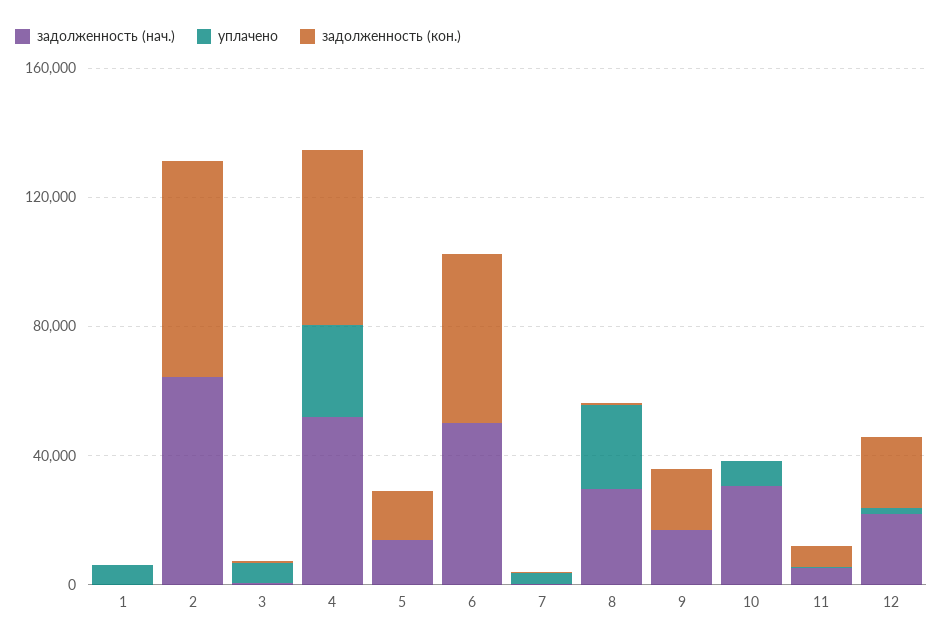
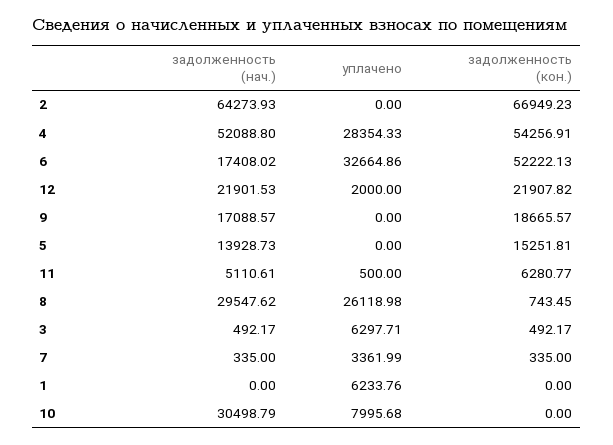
  {
    "задолженность (нач.)": {
      "1": 0,
      "2": 64273.93,
      "3": 492.17,
      "4": 52088.8,
      "5": 13928.73,
-     "6": 50000,
+     "6": 17408.02,
      "7": 335,
      "8": 29547.62,
      "9": 17088.57,
      "10": 30498.79,
      "11": 5110.61,
      "12": 21901.53
    },
    "уплачено": {
      "1": 6233.76,
      "2": 0,
      "3": 6297.71,
      "4": 28354.33,
      "5": 0,
-     "6": 0,
+     "6": 32664.86,
      "7": 3361.99,
      "8": 26118.98,
      "9": 0,
      "10": 7995.68,
      "11": 500,
      "12": 2000
    },
    "задолженность (кон.)": {
      "1": 0,
      "2": 66949.23,
      "3": 492.17,
      "4": 54256.91,
      "5": 15251.81,
      "6": 52222.13,
      "7": 335,
      "8": 743.45,
      "9": 18665.57,
      "10": 0,
      "11": 6280.77,
      "12": 21907.82
    }
  }

